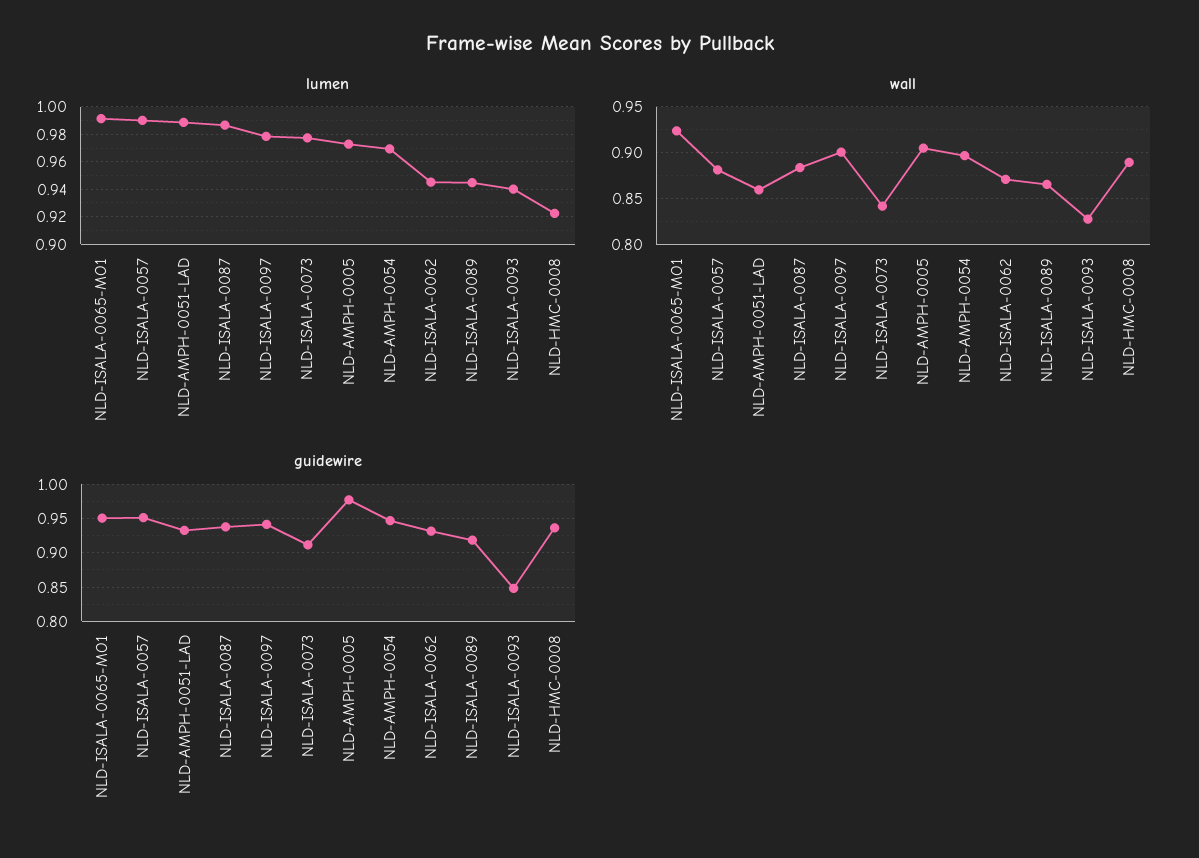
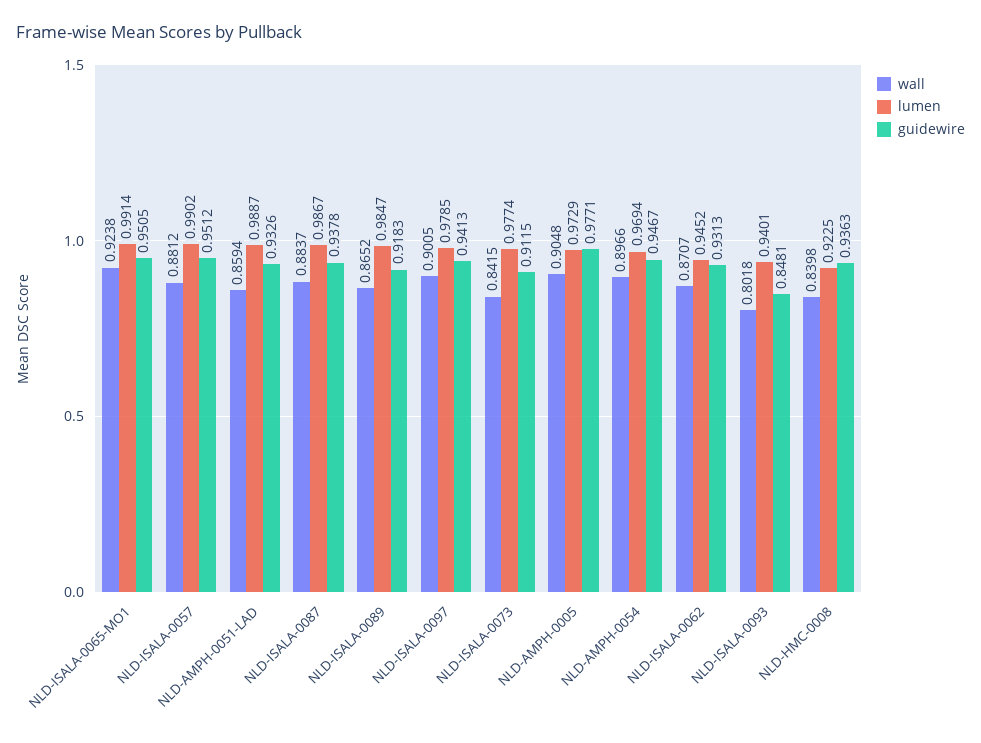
  {
    "lumen": {
      "NLD-ISALA-0065-MO1": 0.9914,
      "NLD-ISALA-0057": 0.9902,
      "NLD-AMPH-0051-LAD": 0.9887,
      "NLD-ISALA-0087": 0.9867,
      "NLD-ISALA-0097": 0.9785,
      "NLD-ISALA-0073": 0.9774,
      "NLD-AMPH-0005": 0.9729,
      "NLD-AMPH-0054": 0.9694,
      "NLD-ISALA-0062": 0.9452,
-     "NLD-ISALA-0089": 0.945,
+     "NLD-ISALA-0089": 0.9847,
      "NLD-ISALA-0093": 0.9401,
      "NLD-HMC-0008": 0.9225
    },
    "wall": {
      "NLD-ISALA-0065-MO1": 0.9238,
      "NLD-ISALA-0057": 0.8812,
      "NLD-AMPH-0051-LAD": 0.8594,
      "NLD-ISALA-0087": 0.8837,
      "NLD-ISALA-0097": 0.9005,
      "NLD-ISALA-0073": 0.8415,
      "NLD-AMPH-0005": 0.9048,
      "NLD-AMPH-0054": 0.8966,
      "NLD-ISALA-0062": 0.8707,
      "NLD-ISALA-0089": 0.8652,
-     "NLD-ISALA-0093": 0.83,
+     "NLD-ISALA-0093": 0.8018,
-     "NLD-HMC-0008": 0.89
+     "NLD-HMC-0008": 0.8398
    },
    "guidewire": {
      "NLD-ISALA-0065-MO1": 0.9505,
      "NLD-ISALA-0057": 0.9512,
      "NLD-AMPH-0051-LAD": 0.9326,
      "NLD-ISALA-0087": 0.9378,
      "NLD-ISALA-0097": 0.9413,
      "NLD-ISALA-0073": 0.9115,
      "NLD-AMPH-0005": 0.9771,
      "NLD-AMPH-0054": 0.9467,
      "NLD-ISALA-0062": 0.9313,
      "NLD-ISALA-0089": 0.9183,
      "NLD-ISALA-0093": 0.8481,
      "NLD-HMC-0008": 0.9363
    }
  }

